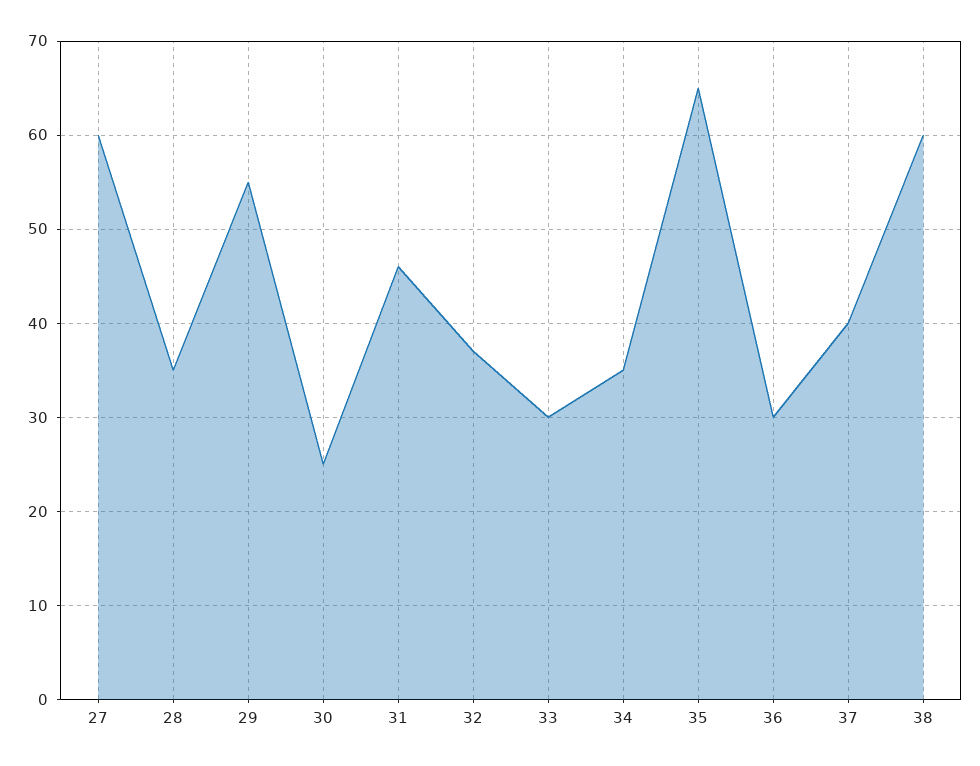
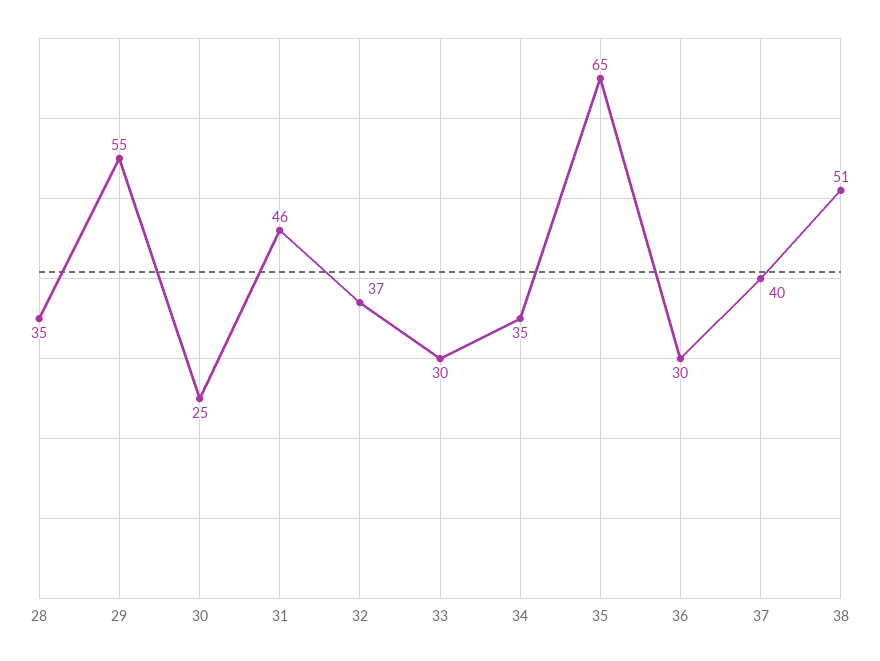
  {
-   "27": 60,
    "28": 35,
    "29": 55,
    "30": 25,
    "31": 46,
    "32": 37,
    "33": 30,
    "34": 35,
    "35": 65,
    "36": 30,
    "37": 40,
-   "38": 60
+   "38": 51
  }

